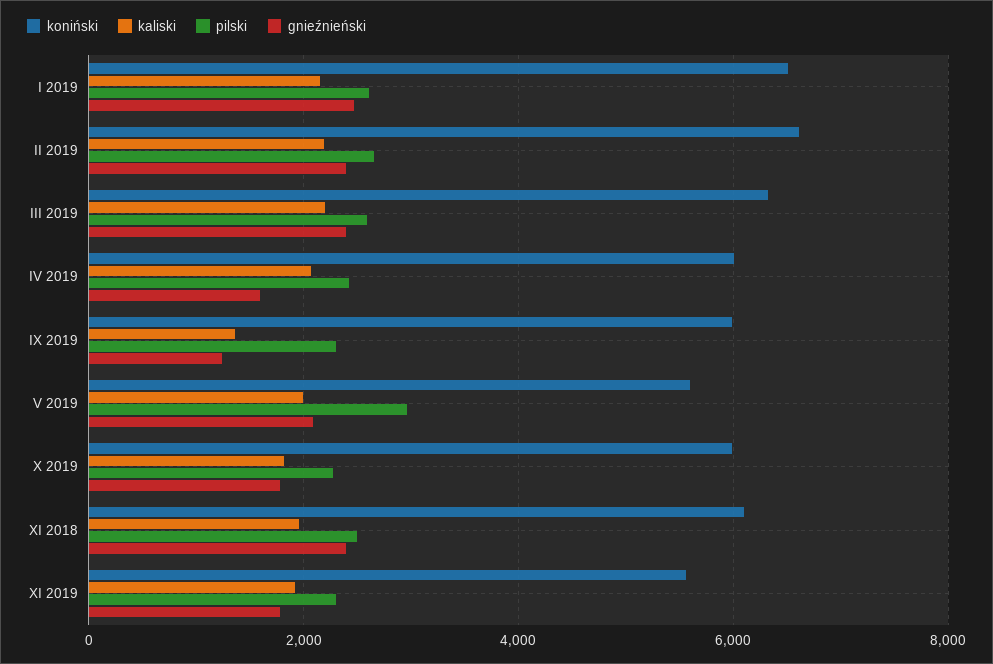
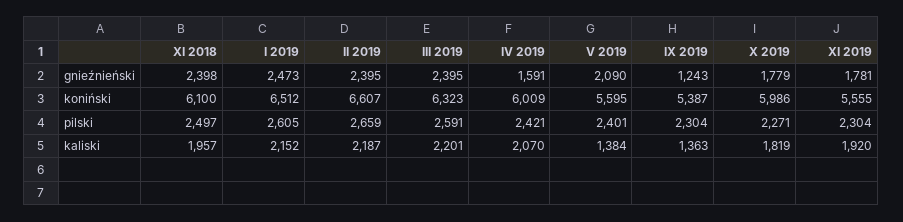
  {
    "koniński": {
      "I 2019": 6512,
      "II 2019": 6607,
      "III 2019": 6323,
      "IV 2019": 6009,
-     "IX 2019": 6000,
+     "IX 2019": 5387,
      "V 2019": 5595,
      "X 2019": 5986,
      "XI 2018": 6100,
      "XI 2019": 5555
    },
    "kaliski": {
      "I 2019": 2152,
      "II 2019": 2187,
      "III 2019": 2201,
      "IV 2019": 2070,
      "IX 2019": 1363,
-     "V 2019": 2000,
+     "V 2019": 1384,
      "X 2019": 1819,
      "XI 2018": 1957,
      "XI 2019": 1920
    },
    "pilski": {
      "I 2019": 2605,
      "II 2019": 2659,
      "III 2019": 2591,
      "IV 2019": 2421,
      "IX 2019": 2304,
-     "V 2019": 3000,
+     "V 2019": 2401,
      "X 2019": 2271,
      "XI 2018": 2497,
      "XI 2019": 2304
    },
    "gnieźnieński": {
      "I 2019": 2473,
      "II 2019": 2395,
      "III 2019": 2395,
      "IV 2019": 1591,
      "IX 2019": 1243,
      "V 2019": 2090,
      "X 2019": 1779,
      "XI 2018": 2398,
      "XI 2019": 1781
    }
  }

